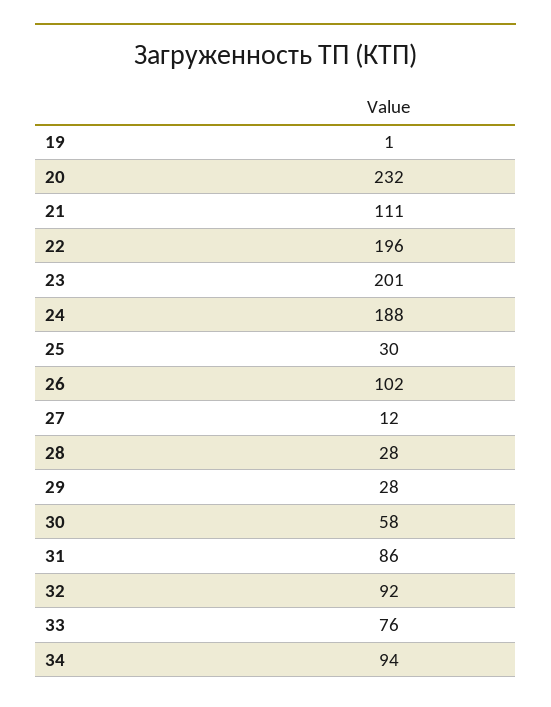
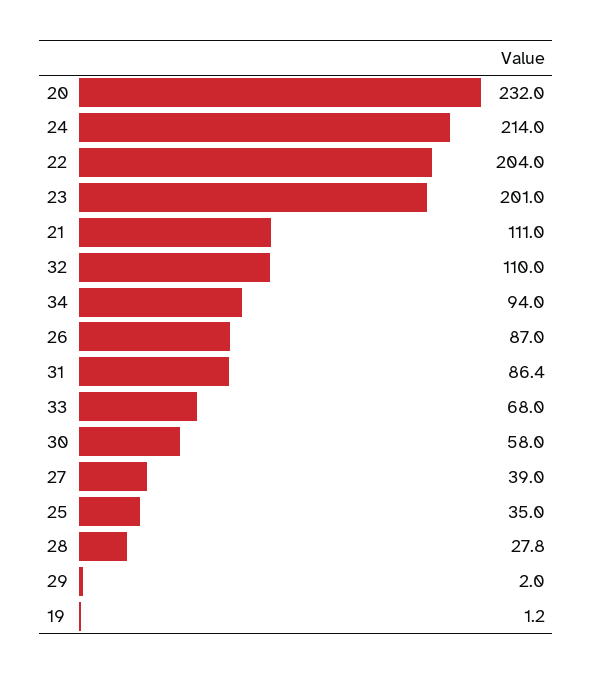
  {
    "19": 1.2,
    "20": 232,
    "21": 111,
-   "22": 196,
+   "22": 204,
    "23": 201,
-   "24": 188,
+   "24": 214,
-   "25": 30,
+   "25": 35,
-   "26": 102,
+   "26": 87,
-   "27": 12,
+   "27": 39,
    "28": 27.8,
-   "29": 28,
+   "29": 2,
    "30": 58,
    "31": 86.4,
-   "32": 92,
+   "32": 110,
-   "33": 76,
+   "33": 68,
    "34": 94
  }

